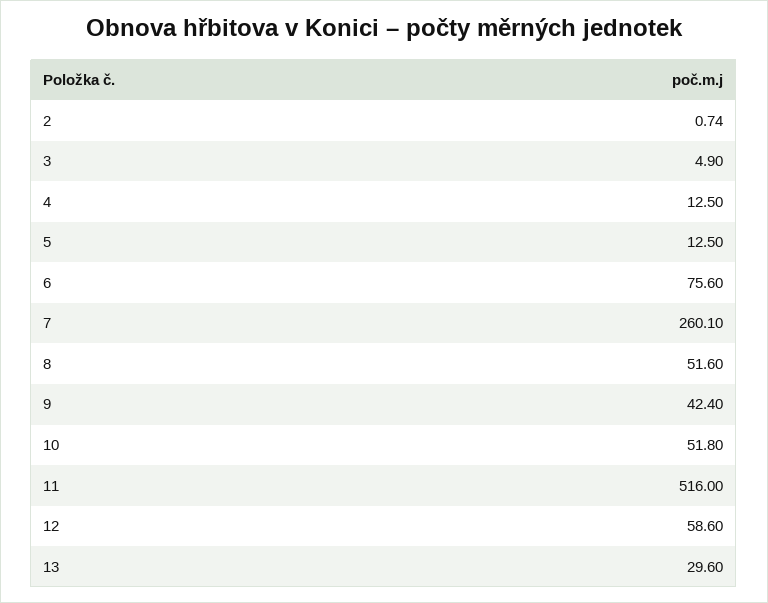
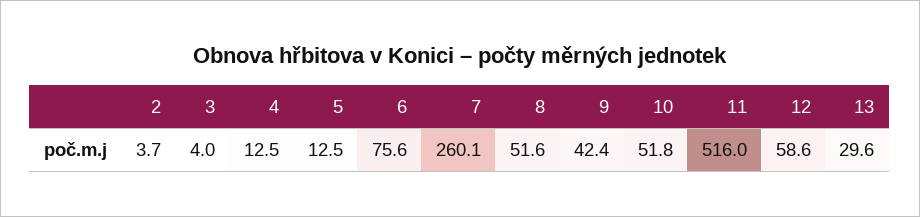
  {
-   "2": 0.74,
+   "2": 3.7,
-   "3": 4.9,
+   "3": 4,
    "4": 12.5,
    "5": 12.5,
    "6": 75.6,
    "7": 260.1,
    "8": 51.6,
    "9": 42.4,
    "10": 51.8,
    "11": 516,
    "12": 58.6,
    "13": 29.6
  }

